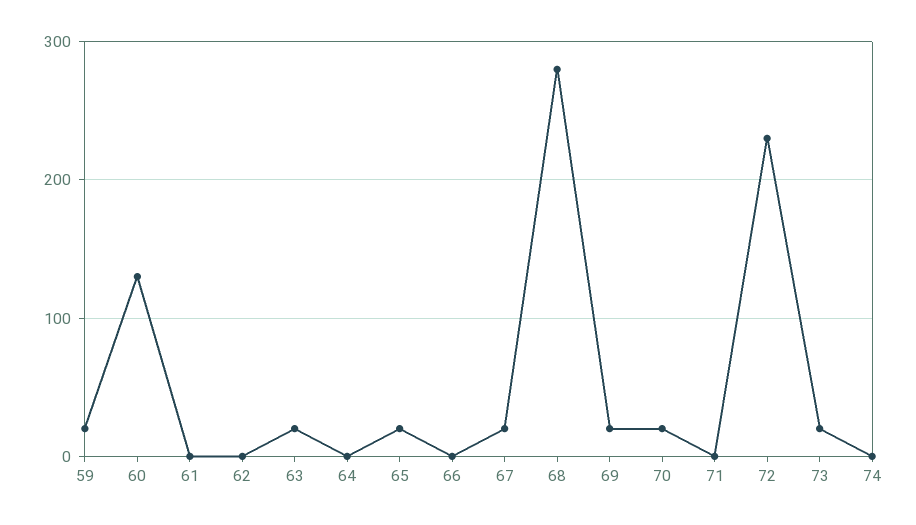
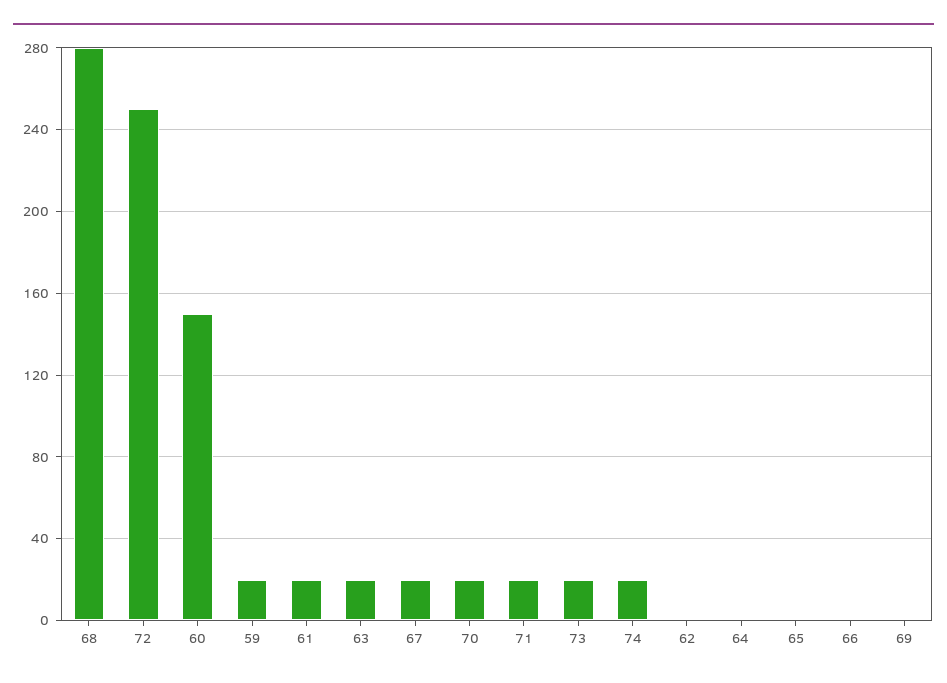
  {
    "59": 20,
-   "60": 130,
+   "60": 150,
-   "61": 0,
+   "61": 20,
    "62": 0,
    "63": 20,
    "64": 0,
-   "65": 20,
+   "65": 0,
    "66": 0,
    "67": 20,
    "68": 280,
-   "69": 20,
+   "69": 0,
    "70": 20,
-   "71": 0,
+   "71": 20,
-   "72": 230,
+   "72": 250,
    "73": 20,
-   "74": 0
+   "74": 20
  }

